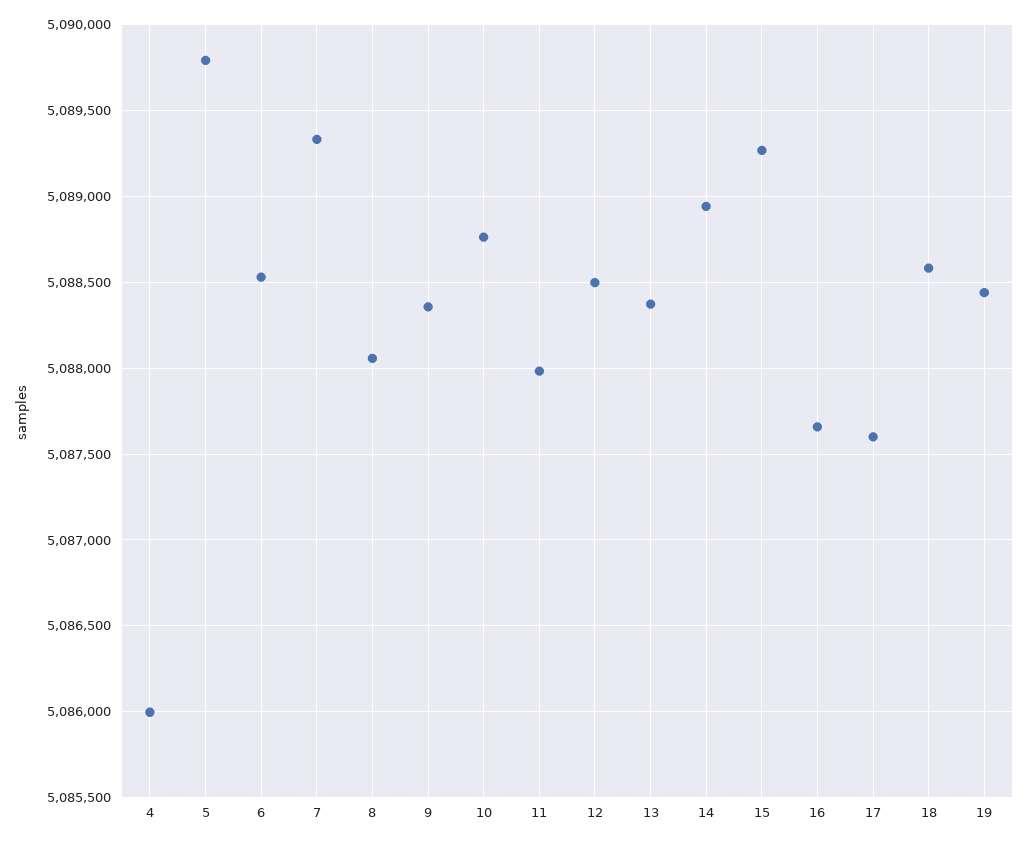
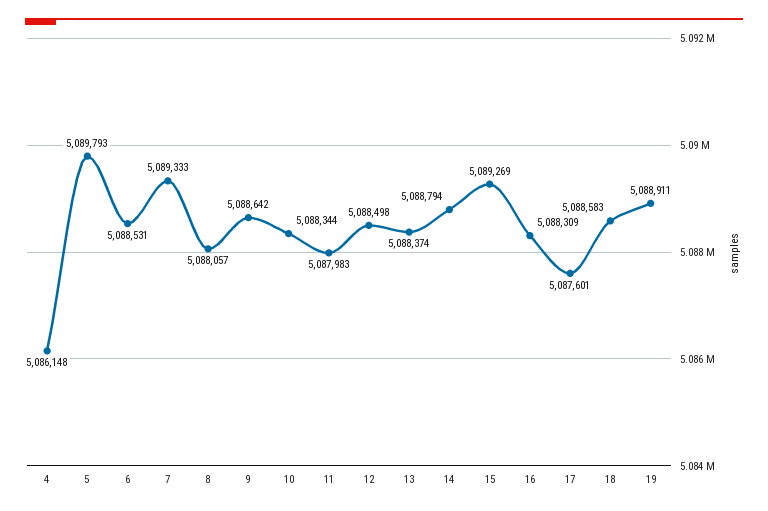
  {
-   "4": 5086000,
+   "4": 5086148,
    "5": 5089793,
    "6": 5088531,
    "7": 5089333,
    "8": 5088057,
-   "9": 5088350,
+   "9": 5088642,
-   "10": 5088750,
+   "10": 5088344,
    "11": 5087983,
    "12": 5088498,
    "13": 5088374,
-   "14": 5088950,
+   "14": 5088794,
    "15": 5089269,
-   "16": 5087650,
+   "16": 5088309,
    "17": 5087601,
    "18": 5088583,
-   "19": 5088450
+   "19": 5088911
  }

